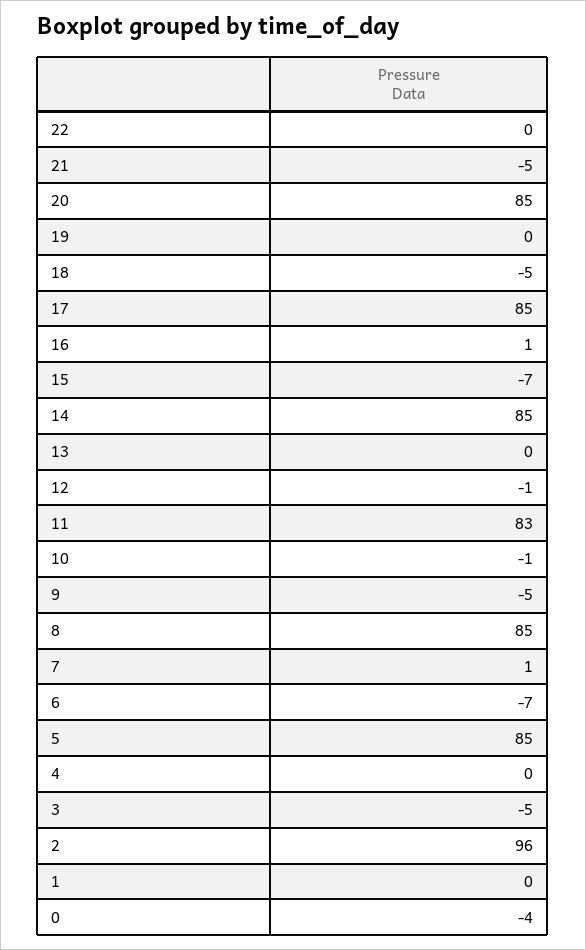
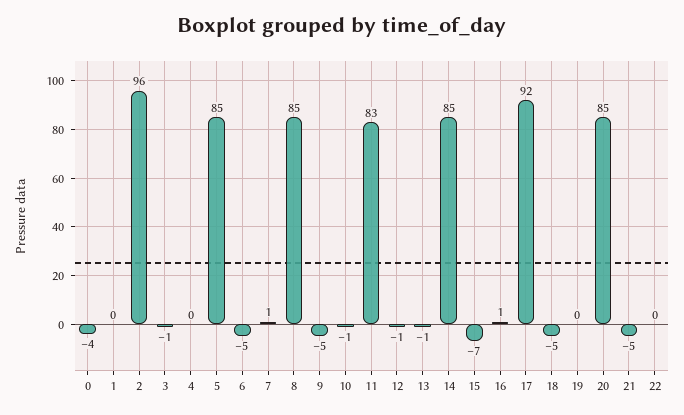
  {
    "22": 0,
    "21": -5,
    "20": 85,
    "19": 0,
    "18": -5,
-   "17": 85,
+   "17": 92,
    "16": 1,
    "15": -7,
    "14": 85,
-   "13": 0,
+   "13": -1,
    "12": -1,
    "11": 83,
    "10": -1,
    "9": -5,
    "8": 85,
    "7": 1,
-   "6": -7,
+   "6": -5,
    "5": 85,
    "4": 0,
-   "3": -5,
+   "3": -1,
    "2": 96,
    "1": 0,
    "0": -4
  }

